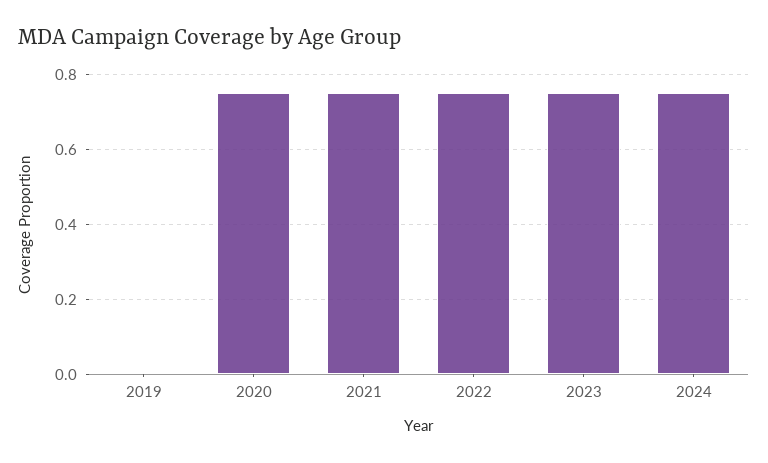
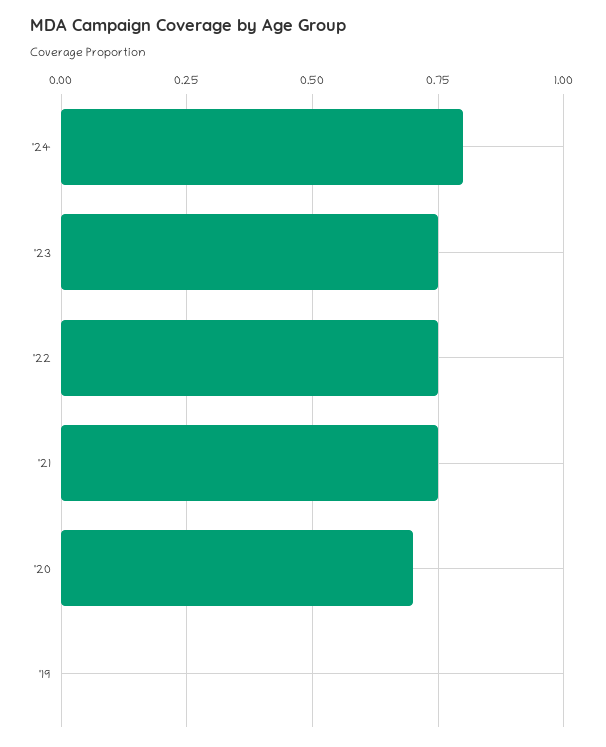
  {
    "2019": 0,
-   "2020": 0.75,
+   "2020": 0.7,
    "2021": 0.75,
    "2022": 0.75,
    "2023": 0.75,
-   "2024": 0.75
+   "2024": 0.8
  }

